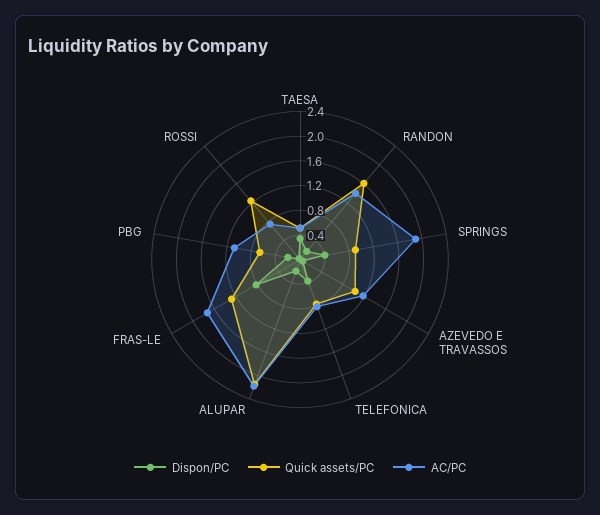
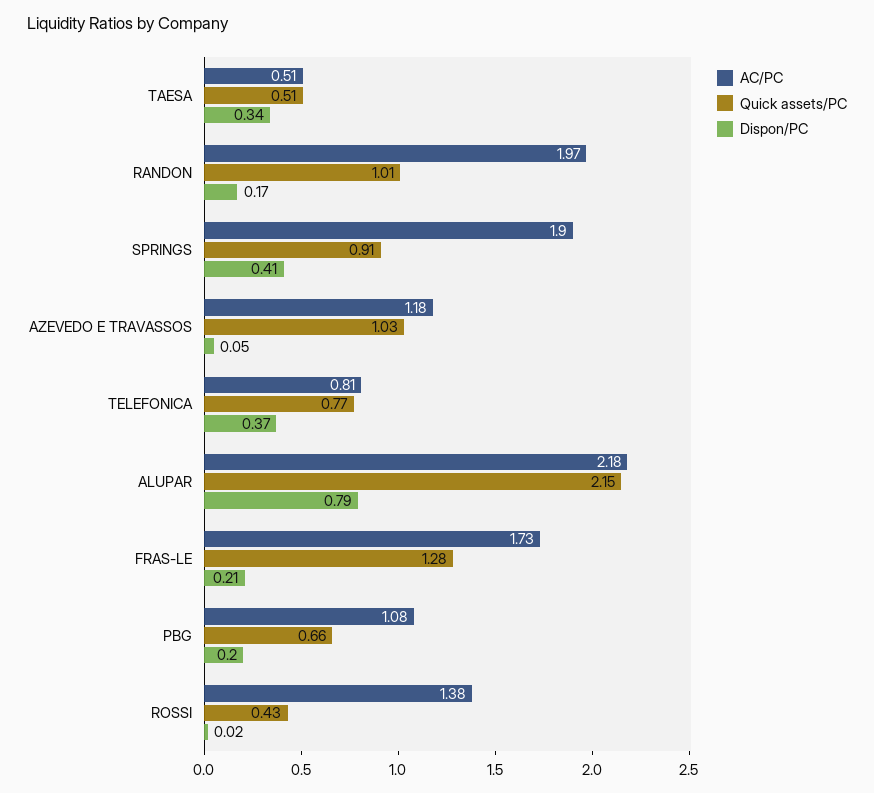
  {
    "Dispon/PC": {
      "TAESA": 0.34,
      "RANDON": 0.17,
      "SPRINGS": 0.41,
      "AZEVEDO E TRAVASSOS": 0.05,
      "TELEFONICA": 0.37,
-     "ALUPAR": 0.2,
+     "ALUPAR": 0.79,
-     "FRAS-LE": 0.8,
+     "FRAS-LE": 0.21,
      "PBG": 0.2,
      "ROSSI": 0.02
    },
    "Quick assets/PC": {
      "TAESA": 0.51,
-     "RANDON": 1.6,
+     "RANDON": 1.01,
      "SPRINGS": 0.91,
      "AZEVEDO E TRAVASSOS": 1.03,
      "TELEFONICA": 0.77,
      "ALUPAR": 2.15,
      "FRAS-LE": 1.28,
      "PBG": 0.66,
-     "ROSSI": 1.2
+     "ROSSI": 0.43
    },
    "AC/PC": {
      "TAESA": 0.51,
-     "RANDON": 1.4,
+     "RANDON": 1.97,
      "SPRINGS": 1.9,
      "AZEVEDO E TRAVASSOS": 1.18,
      "TELEFONICA": 0.81,
      "ALUPAR": 2.18,
      "FRAS-LE": 1.73,
      "PBG": 1.08,
-     "ROSSI": 0.8
+     "ROSSI": 1.38
    }
  }

